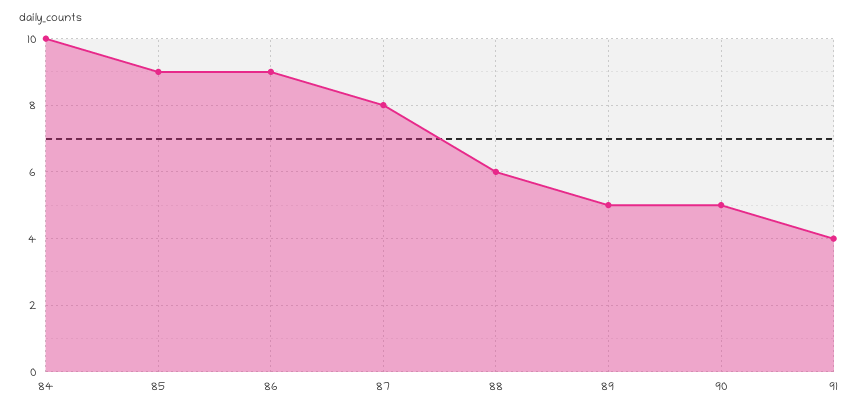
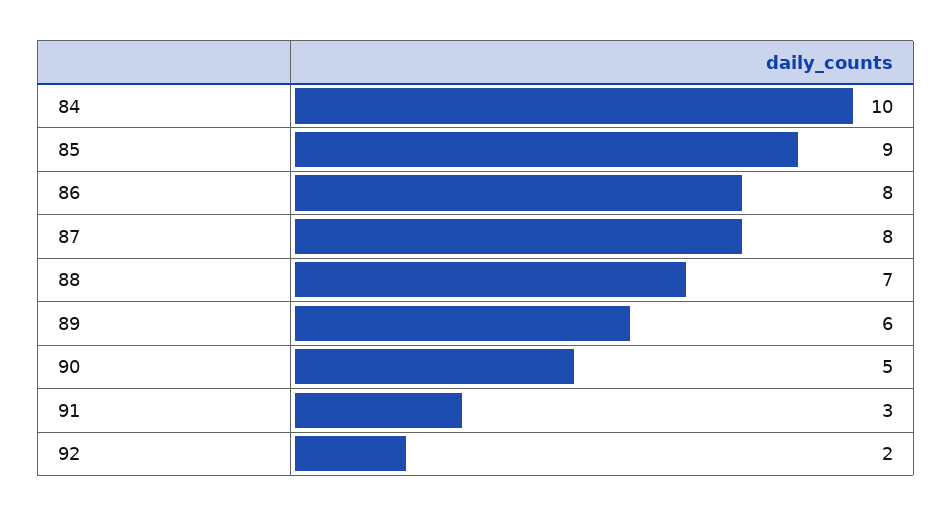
  {
    "84": 10,
    "85": 9,
-   "86": 9,
+   "86": 8,
    "87": 8,
-   "88": 6,
+   "88": 7,
-   "89": 5,
+   "89": 6,
    "90": 5,
-   "91": 4
+   "91": 3,
+   "92": 2
  }

